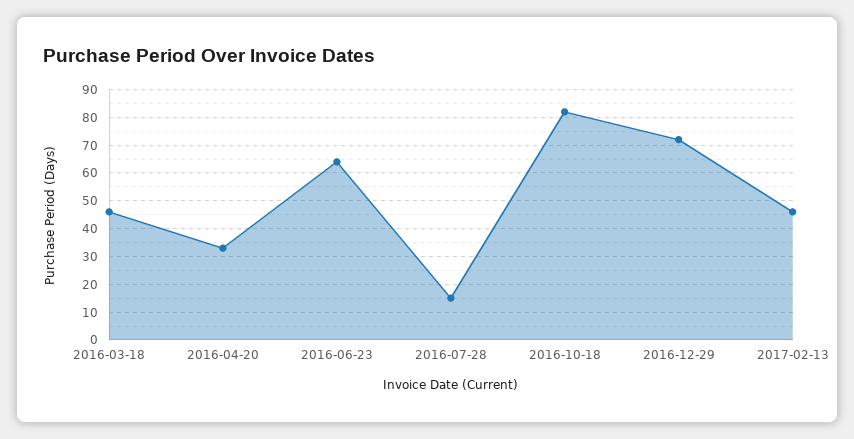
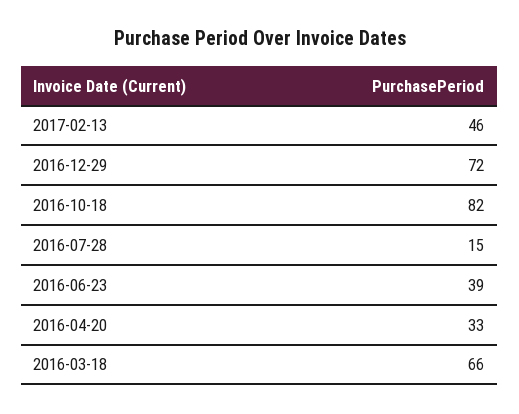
  {
-   "2016-03-18": 45,
+   "2016-03-18": 66,
    "2016-04-20": 33,
-   "2016-06-23": 65,
+   "2016-06-23": 39,
    "2016-07-28": 15,
    "2016-10-18": 82,
    "2016-12-29": 72,
    "2017-02-13": 46
  }

